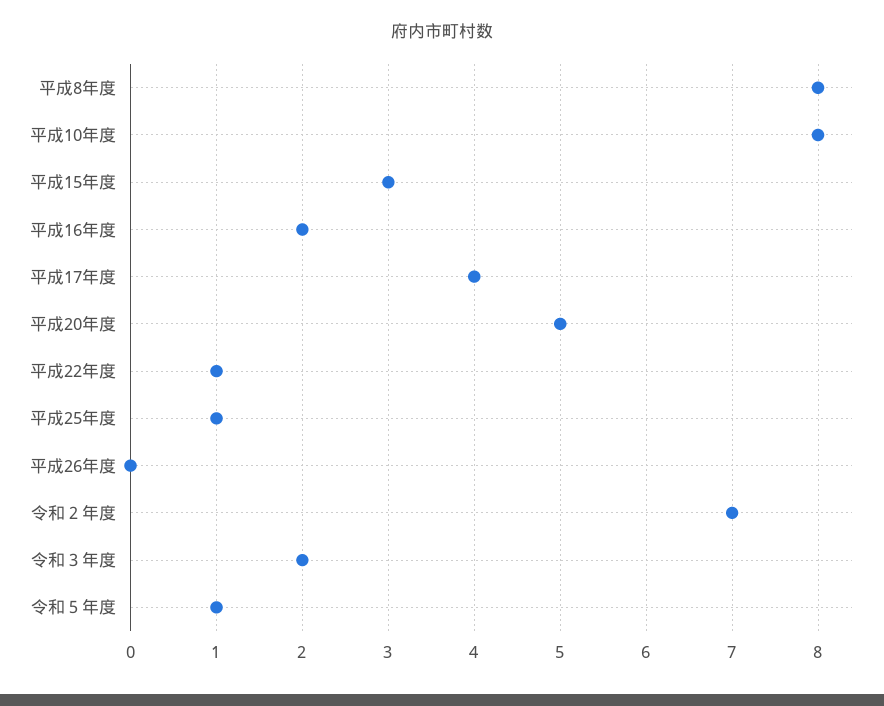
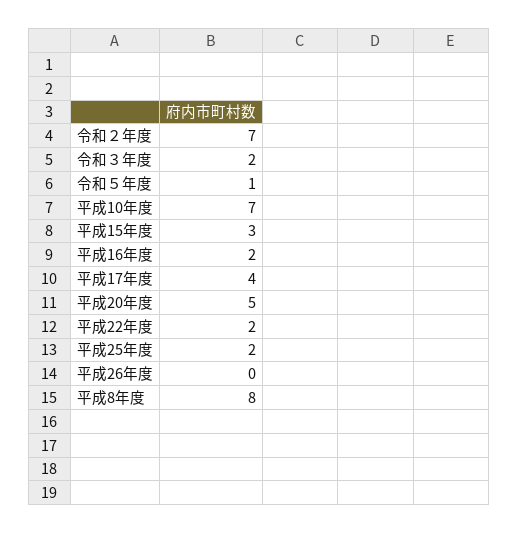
  {
    "平成8年度": 8,
-   "平成10年度": 8,
+   "平成10年度": 7,
    "平成15年度": 3,
    "平成16年度": 2,
    "平成17年度": 4,
    "平成20年度": 5,
-   "平成22年度": 1,
+   "平成22年度": 2,
-   "平成25年度": 1,
+   "平成25年度": 2,
    "平成26年度": 0,
    "令和２年度": 7,
    "令和３年度": 2,
    "令和５年度": 1
  }

